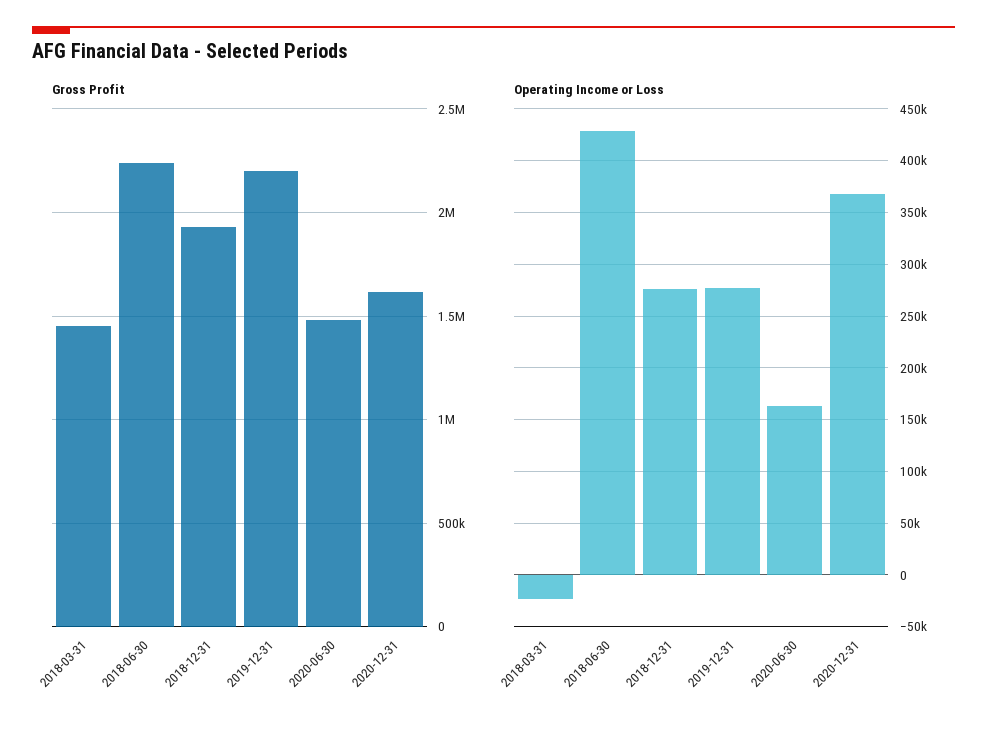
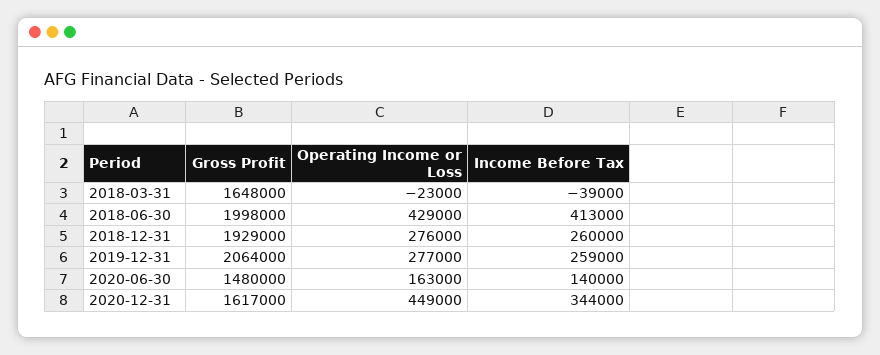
  {
    "Gross Profit": {
-     "2018-03-31": 1450000,
+     "2018-03-31": 1648000,
-     "2018-06-30": 2250000,
+     "2018-06-30": 1998000,
      "2018-12-31": 1929000,
-     "2019-12-31": 2200000,
+     "2019-12-31": 2064000,
      "2020-06-30": 1480000,
      "2020-12-31": 1617000
    },
    "Operating Income or Loss": {
      "2018-03-31": -23000,
      "2018-06-30": 429000,
      "2018-12-31": 276000,
      "2019-12-31": 277000,
      "2020-06-30": 163000,
-     "2020-12-31": 370000
+     "2020-12-31": 449000
-   }
+   },
+   "Income Before Tax": {
+     "2018-03-31": -39000,
+     "2018-06-30": 413000,
+     "2018-12-31": 260000,
+     "2019-12-31": 259000,
+     "2020-06-30": 140000,
+     "2020-12-31": 344000
+   }
  }

